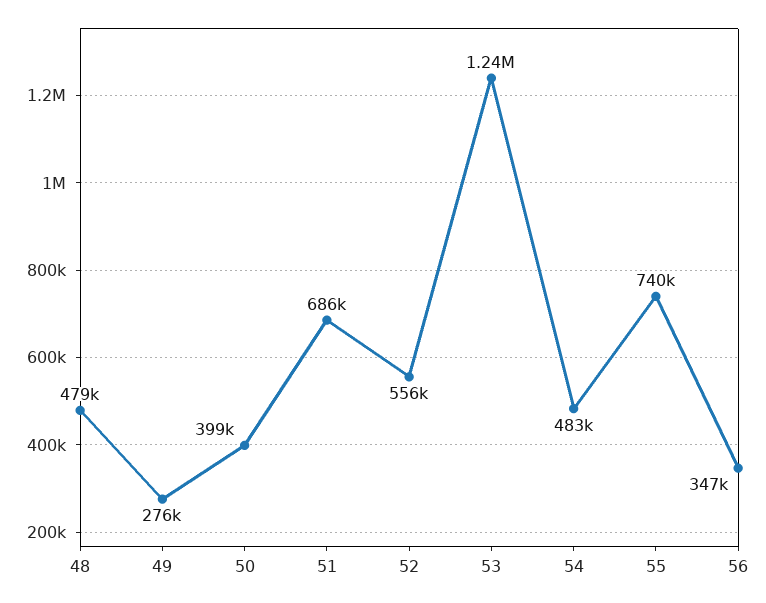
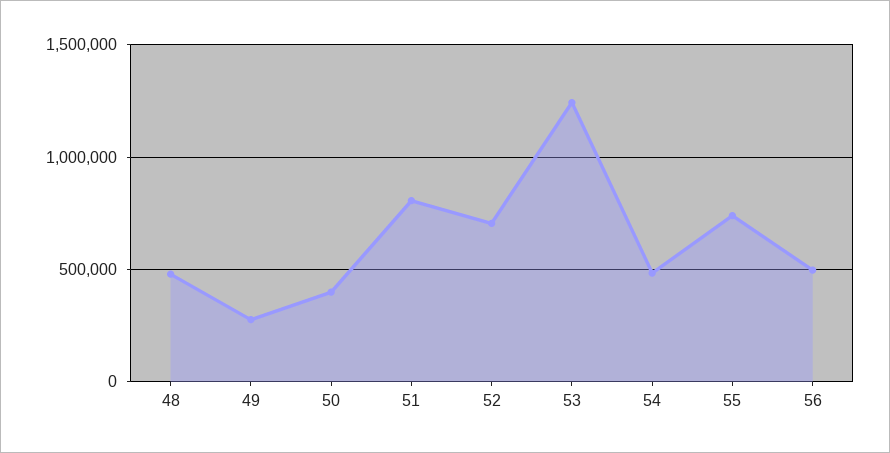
  {
    "48": 479000,
    "49": 276000,
    "50": 399000,
-   "51": 686000,
+   "51": 800000,
-   "52": 556000,
+   "52": 700000,
    "53": 1240000,
    "54": 483000,
    "55": 740000,
-   "56": 347000
+   "56": 500000
  }

